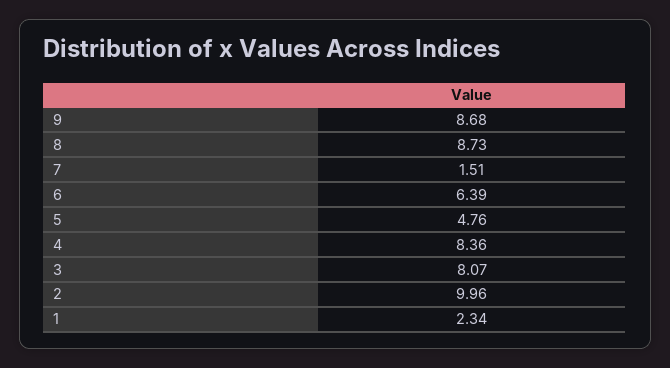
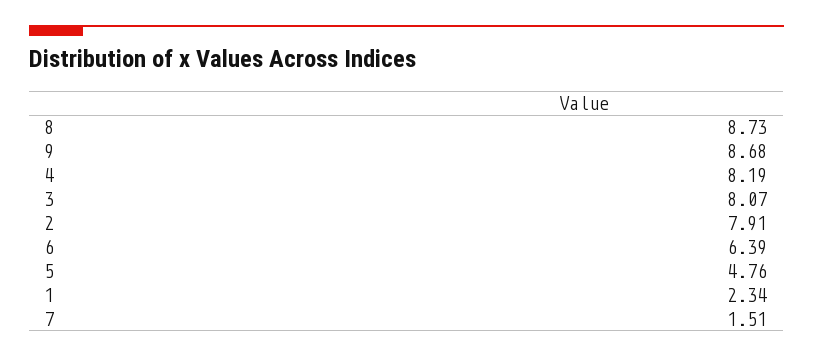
  {
    "9": 8.68,
    "8": 8.73,
    "7": 1.51,
    "6": 6.39,
    "5": 4.76,
-   "4": 8.36,
+   "4": 8.19,
    "3": 8.07,
-   "2": 9.96,
+   "2": 7.91,
    "1": 2.34
  }

